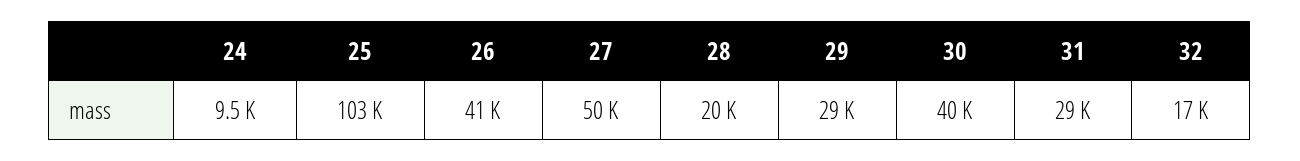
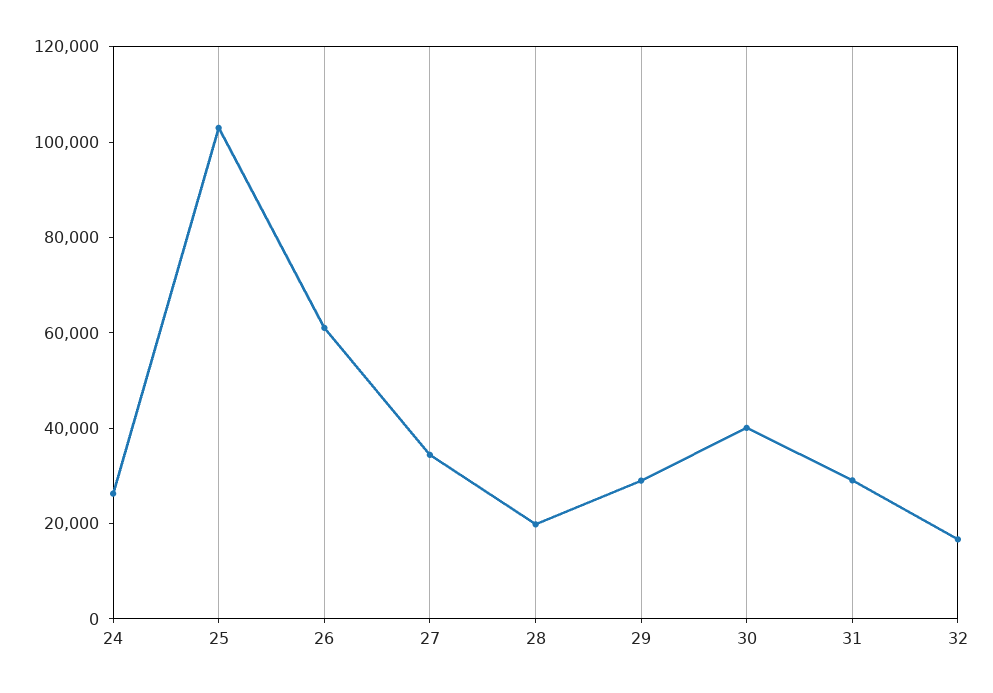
  {
-   "24": 9500,
+   "24": 25000,
    "25": 103000,
-   "26": 41000,
+   "26": 60000,
-   "27": 50000,
+   "27": 35000,
    "28": 20000,
    "29": 29000,
    "30": 40000,
    "31": 29000,
    "32": 17000
  }

